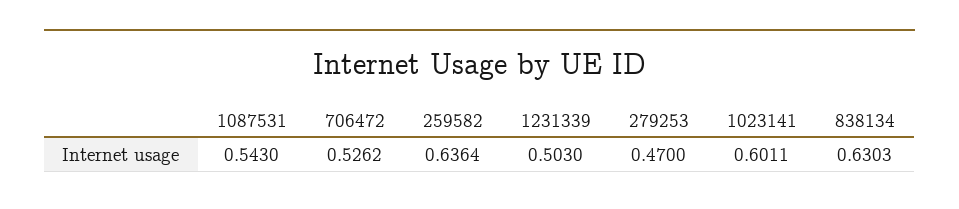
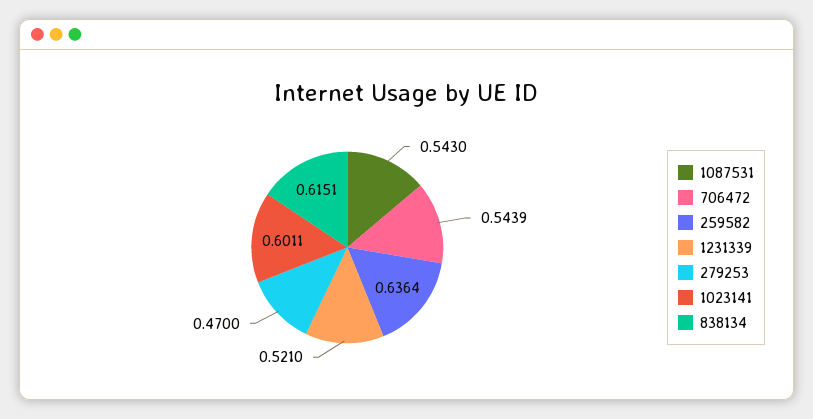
  {
    "1087531": 0.543,
-   "706472": 0.5262,
+   "706472": 0.5439,
    "259582": 0.6364,
-   "1231339": 0.503,
+   "1231339": 0.521,
    "279253": 0.47,
    "1023141": 0.6011,
-   "838134": 0.6303
+   "838134": 0.6151
  }

